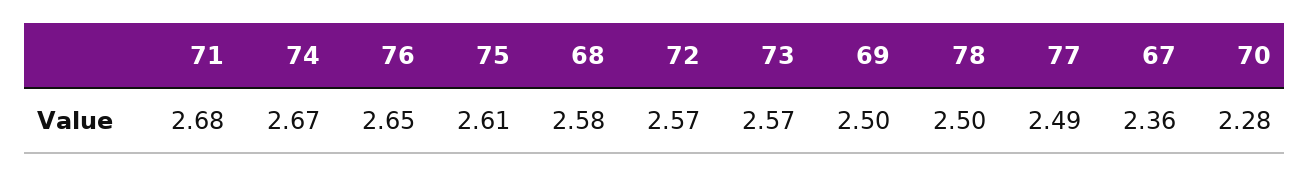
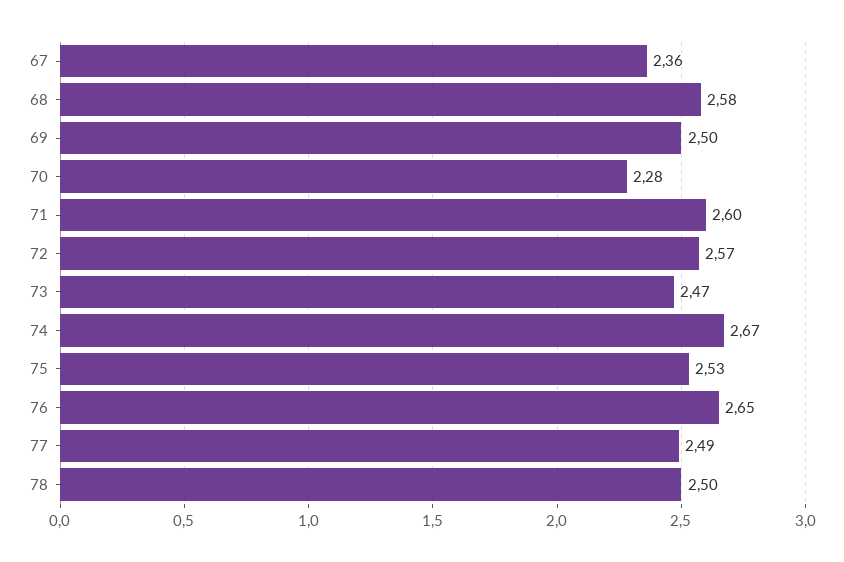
  {
-   "71": 2.68,
+   "71": 2.6,
    "74": 2.67,
    "76": 2.65,
-   "75": 2.61,
+   "75": 2.53,
    "68": 2.58,
    "72": 2.57,
-   "73": 2.57,
+   "73": 2.47,
    "69": 2.5,
    "78": 2.5,
    "77": 2.49,
    "67": 2.36,
    "70": 2.28
  }

